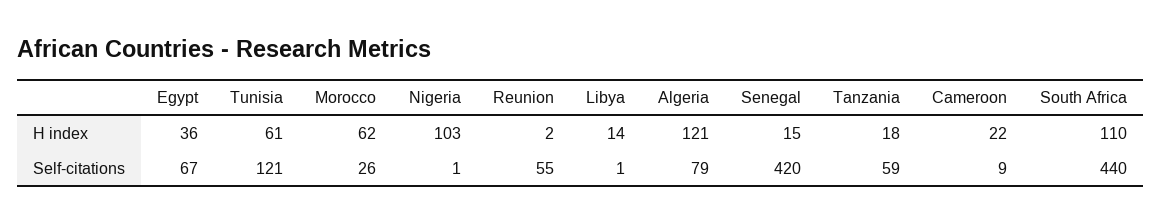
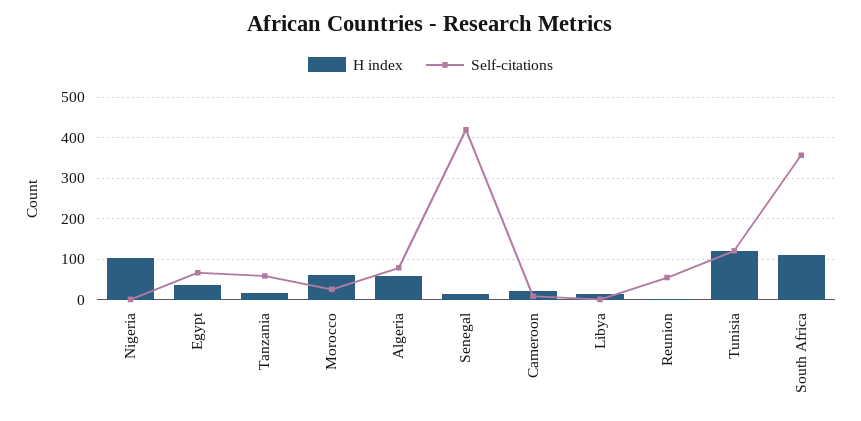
  {
    "H index": {
      "Egypt": 36,
-     "Tunisia": 61,
+     "Tunisia": 120,
      "Morocco": 62,
      "Nigeria": 103,
      "Reunion": 2,
      "Libya": 14,
-     "Algeria": 121,
+     "Algeria": 60,
      "Senegal": 15,
      "Tanzania": 18,
      "Cameroon": 22,
      "South Africa": 110
    },
    "Self-citations": {
      "Egypt": 67,
      "Tunisia": 121,
      "Morocco": 26,
      "Nigeria": 1,
      "Reunion": 55,
      "Libya": 1,
      "Algeria": 79,
      "Senegal": 420,
      "Tanzania": 59,
      "Cameroon": 9,
-     "South Africa": 440
+     "South Africa": 360
    }
  }

